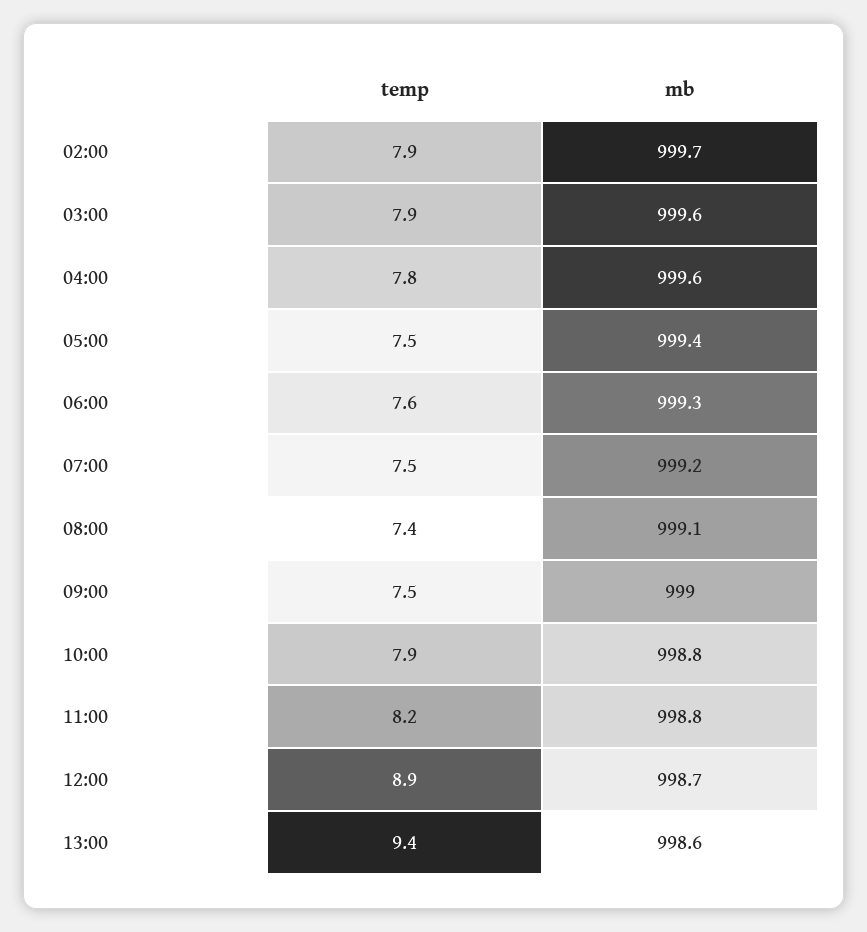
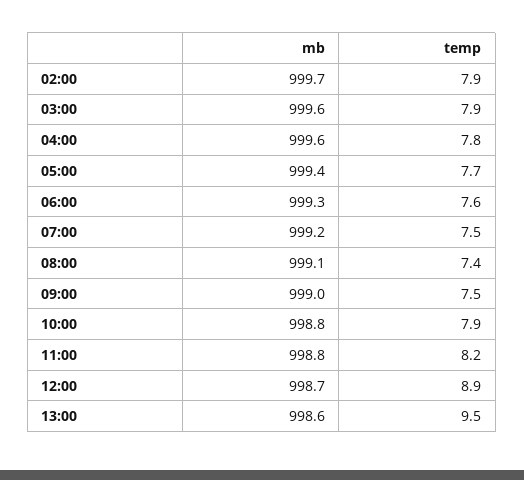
  {
    "temp": {
      "02:00": 7.9,
      "03:00": 7.9,
      "04:00": 7.8,
-     "05:00": 7.5,
+     "05:00": 7.7,
      "06:00": 7.6,
      "07:00": 7.5,
      "08:00": 7.4,
      "09:00": 7.5,
      "10:00": 7.9,
      "11:00": 8.2,
      "12:00": 8.9,
-     "13:00": 9.4
+     "13:00": 9.5
    },
    "mb": {
      "02:00": 999.7,
      "03:00": 999.6,
      "04:00": 999.6,
      "05:00": 999.4,
      "06:00": 999.3,
      "07:00": 999.2,
      "08:00": 999.1,
      "09:00": 999,
      "10:00": 998.8,
      "11:00": 998.8,
      "12:00": 998.7,
      "13:00": 998.6
    }
  }

